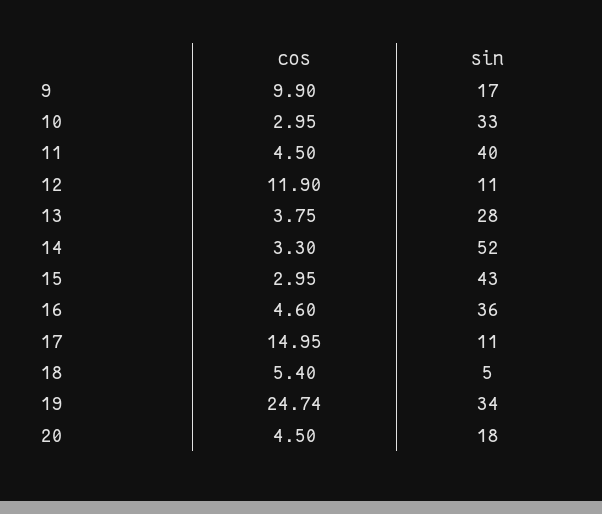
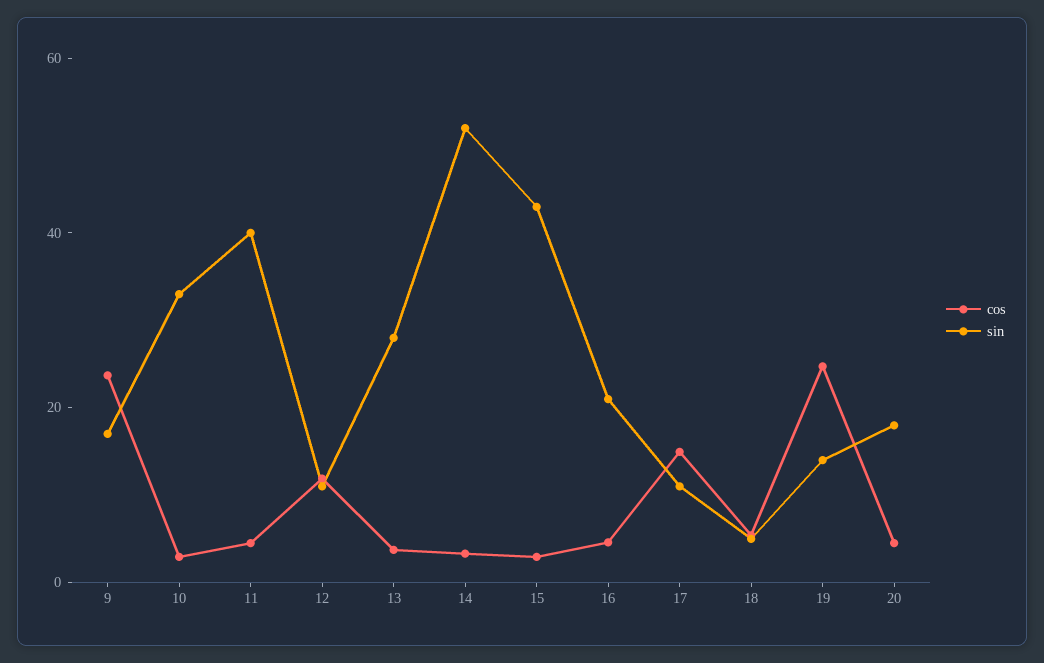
  {
    "cos": {
-     "9": 9.9,
+     "9": 25,
      "10": 2.95,
      "11": 4.5,
      "12": 11.9,
      "13": 3.75,
      "14": 3.3,
      "15": 2.95,
      "16": 4.6,
      "17": 14.95,
      "18": 5.4,
      "19": 24.74,
      "20": 4.5
    },
    "sin": {
      "9": 17,
      "10": 33,
      "11": 40,
      "12": 11,
      "13": 28,
      "14": 52,
      "15": 43,
-     "16": 36,
+     "16": 20,
      "17": 11,
      "18": 5,
-     "19": 34,
+     "19": 15,
      "20": 18
    }
  }

